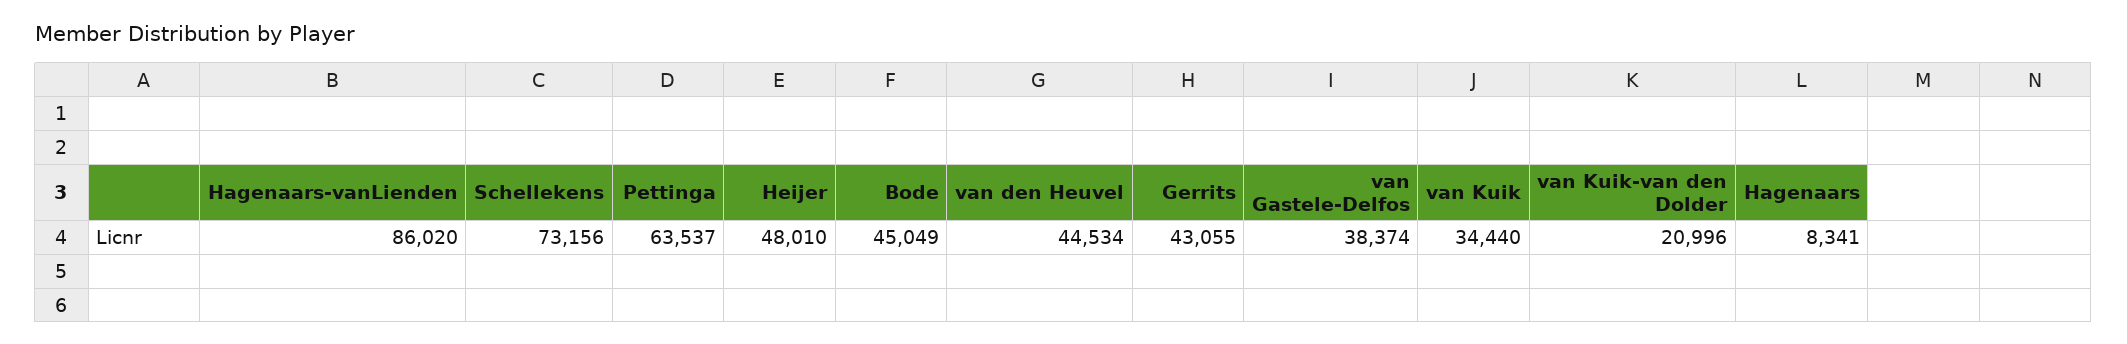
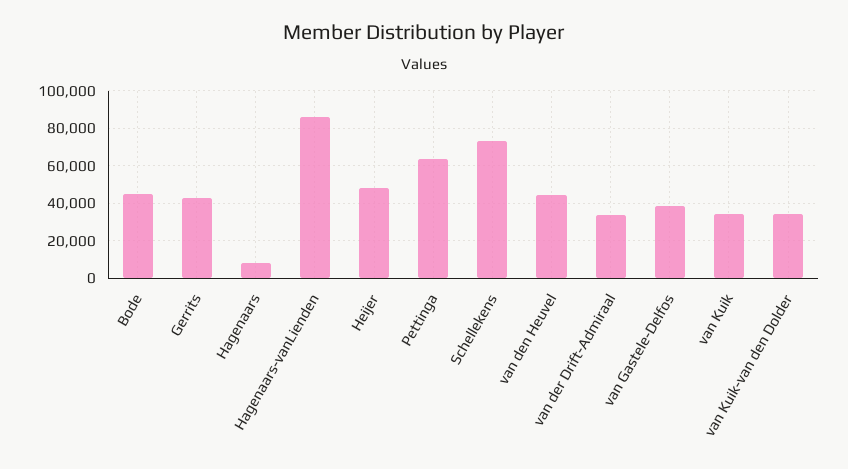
  {
    "Hagenaars-vanLienden": 86020,
    "Schellekens": 73156,
    "Pettinga": 63537,
    "Heijer": 48010,
    "Bode": 45049,
    "van den Heuvel": 44534,
    "Gerrits": 43055,
    "van Gastele-Delfos": 38374,
    "van Kuik": 34440,
-   "van Kuik-van den Dolder": 20996,
+   "van Kuik-van den Dolder": 35000,
-   "Hagenaars": 8341
+   "Hagenaars": 8341,
+   "van der Drift-Admiraal": 35000
  }

